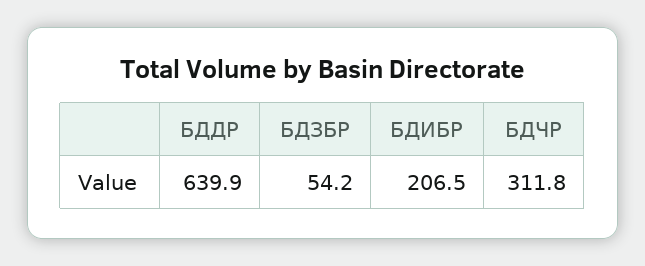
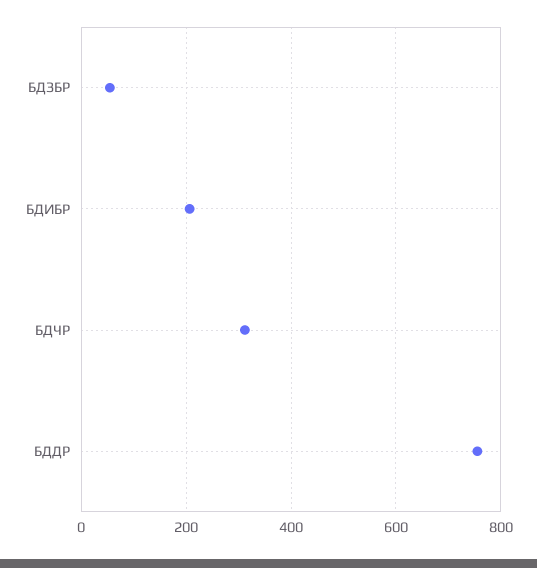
  {
-   "БДДР": 639.9,
+   "БДДР": 760,
    "БДЗБР": 54.2,
    "БДИБР": 206.5,
    "БДЧР": 311.8
  }

